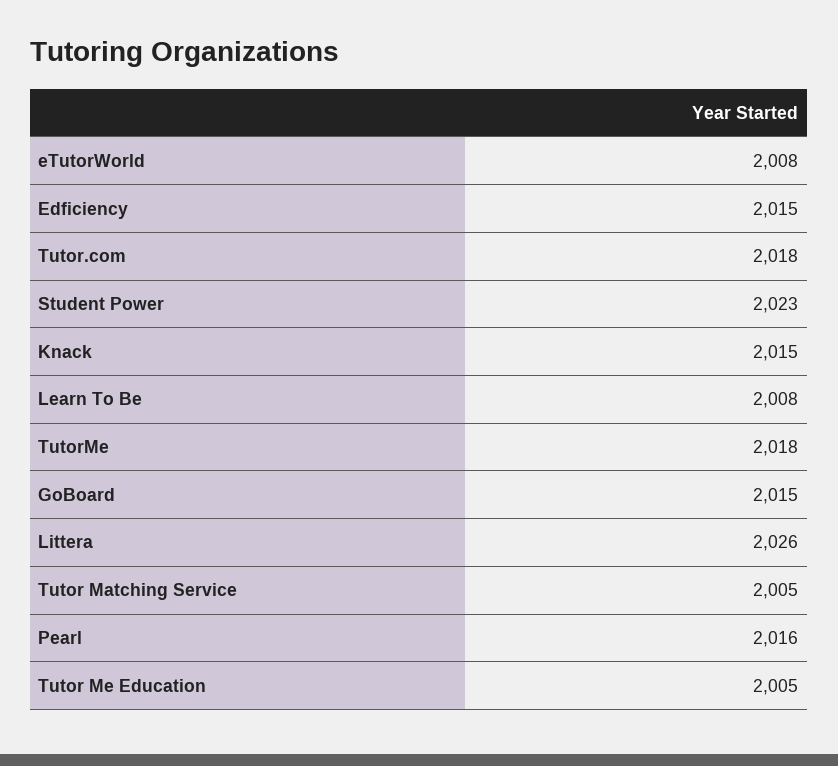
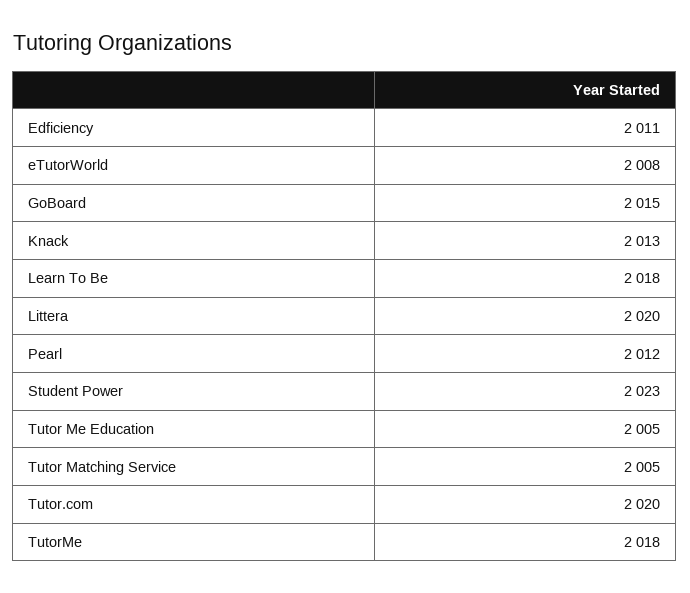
  {
    "eTutorWorld": 2008,
-   "Edficiency": 2015,
+   "Edficiency": 2011,
-   "Tutor.com": 2018,
+   "Tutor.com": 2020,
    "Student Power": 2023,
-   "Knack": 2015,
+   "Knack": 2013,
-   "Learn To Be": 2008,
+   "Learn To Be": 2018,
    "TutorMe": 2018,
    "GoBoard": 2015,
-   "Littera": 2026,
+   "Littera": 2020,
    "Tutor Matching Service": 2005,
-   "Pearl": 2016,
+   "Pearl": 2012,
    "Tutor Me Education": 2005
  }

